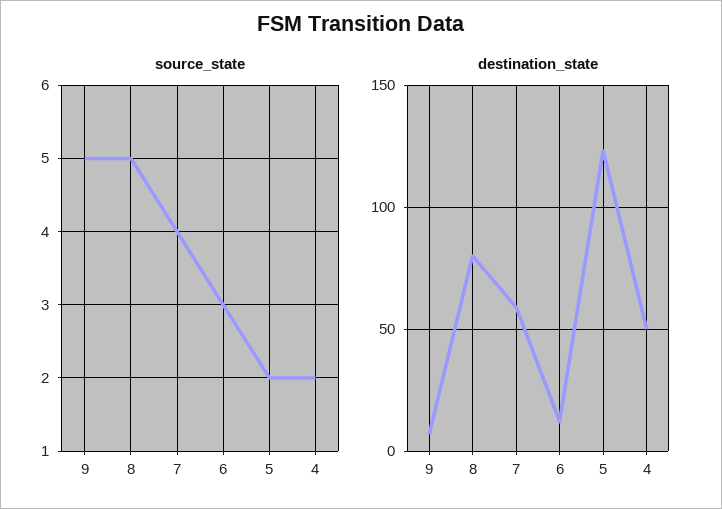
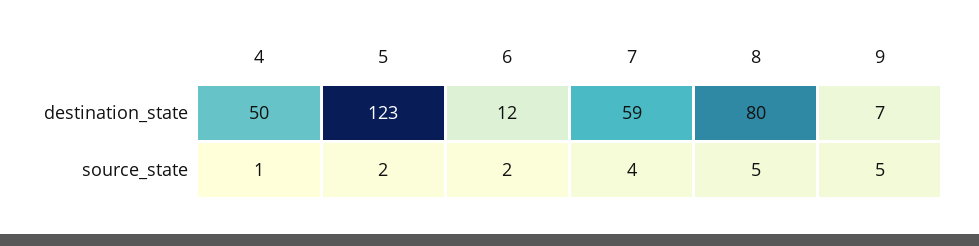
  {
    "source_state": {
      "9": 5,
      "8": 5,
      "7": 4,
-     "6": 3,
+     "6": 2,
      "5": 2,
-     "4": 2
+     "4": 1
    },
    "destination_state": {
      "9": 7,
      "8": 80,
      "7": 59,
      "6": 12,
      "5": 123,
      "4": 50
    }
  }

